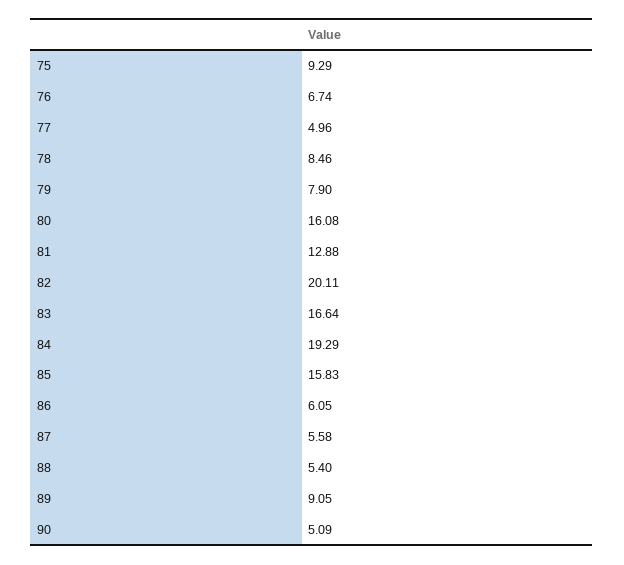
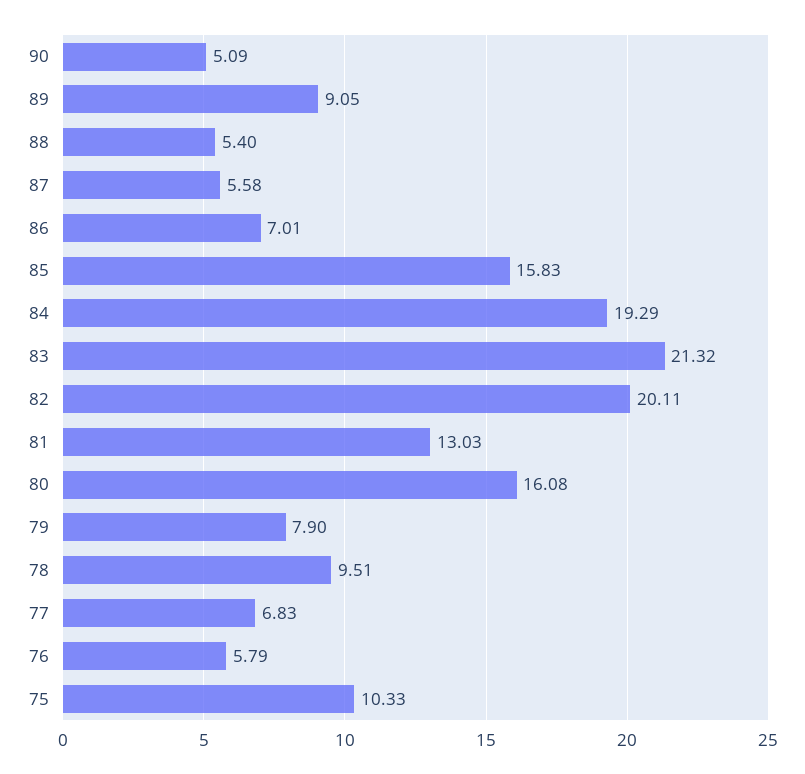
  {
-   "75": 9.29,
+   "75": 10.33,
-   "76": 6.74,
+   "76": 5.79,
-   "77": 4.96,
+   "77": 6.83,
-   "78": 8.46,
+   "78": 9.51,
    "79": 7.9,
    "80": 16.08,
-   "81": 12.88,
+   "81": 13.03,
    "82": 20.11,
-   "83": 16.64,
+   "83": 21.32,
    "84": 19.29,
    "85": 15.83,
-   "86": 6.05,
+   "86": 7.01,
    "87": 5.58,
    "88": 5.4,
    "89": 9.05,
    "90": 5.09
  }

